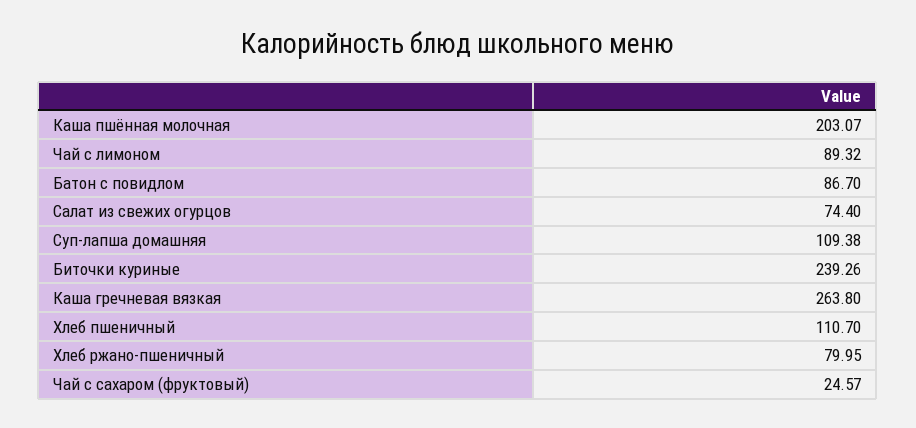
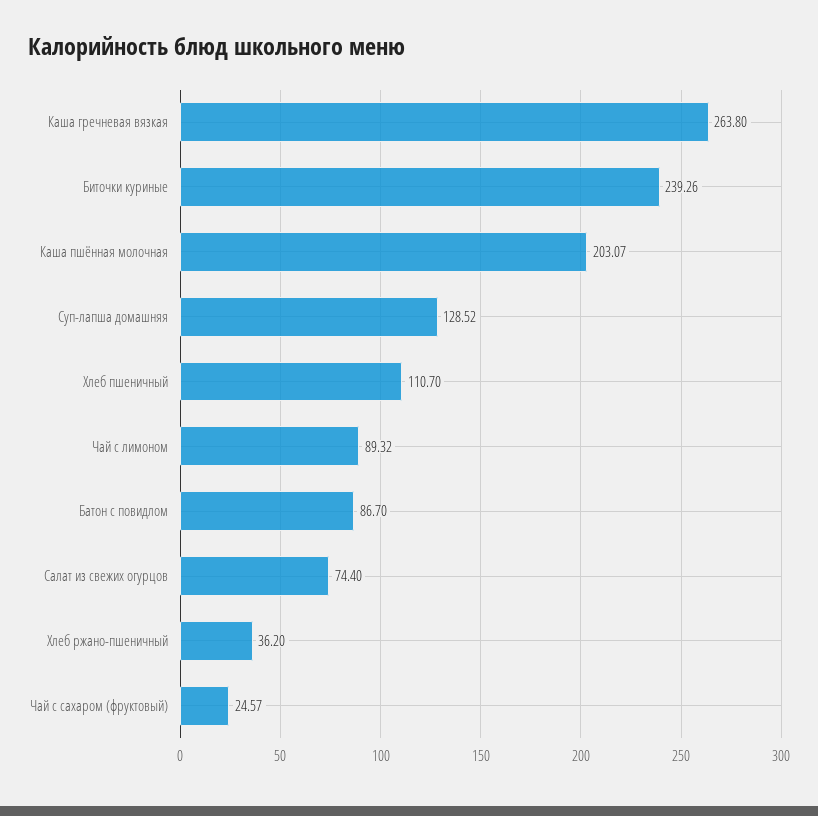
  {
    "Каша пшённая молочная": 203.07,
    "Чай с лимоном": 89.32,
    "Батон с повидлом": 86.7,
    "Салат из свежих огурцов": 74.4,
-   "Суп-лапша домашняя": 109.38,
+   "Суп-лапша домашняя": 128.52,
    "Биточки куриные": 239.26,
    "Каша гречневая вязкая": 263.8,
    "Хлеб пшеничный": 110.7,
-   "Хлеб ржано-пшеничный": 79.95,
+   "Хлеб ржано-пшеничный": 36.2,
    "Чай с сахаром (фруктовый)": 24.57
  }

